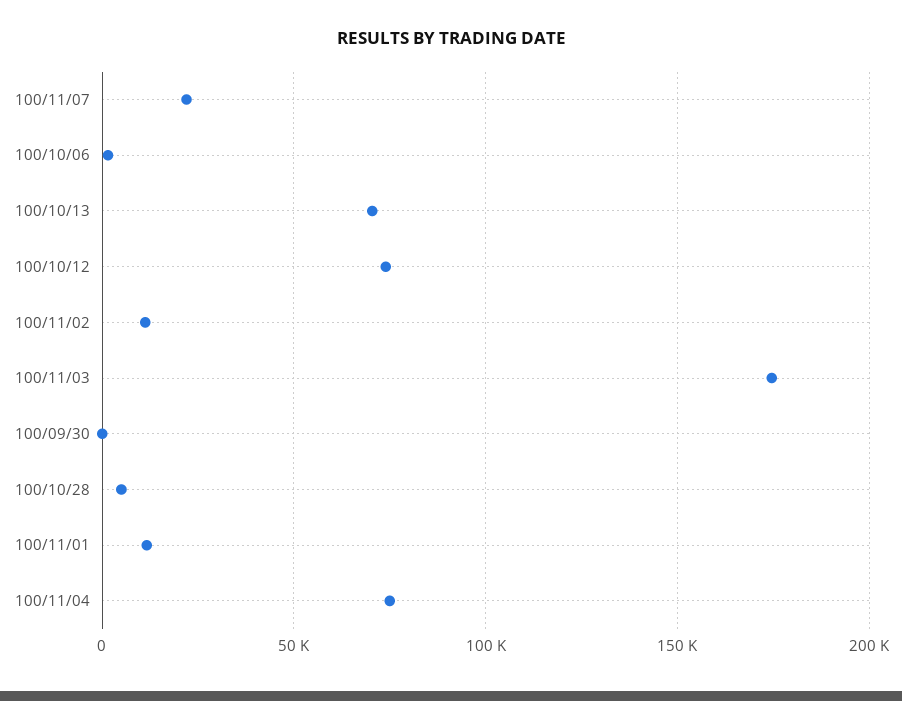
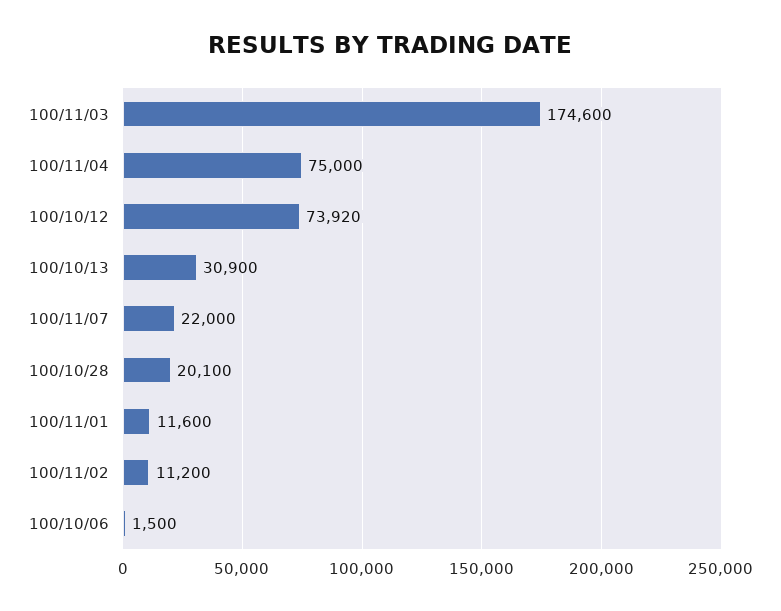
  {
    "100/11/07": 22000,
    "100/10/06": 1500,
-   "100/10/13": 70000,
+   "100/10/13": 30900,
    "100/10/12": 73920,
    "100/11/02": 11200,
    "100/11/03": 174600,
-   "100/09/30": 0,
-   "100/10/28": 5000,
+   "100/10/28": 20100,
    "100/11/01": 11600,
    "100/11/04": 75000
  }

